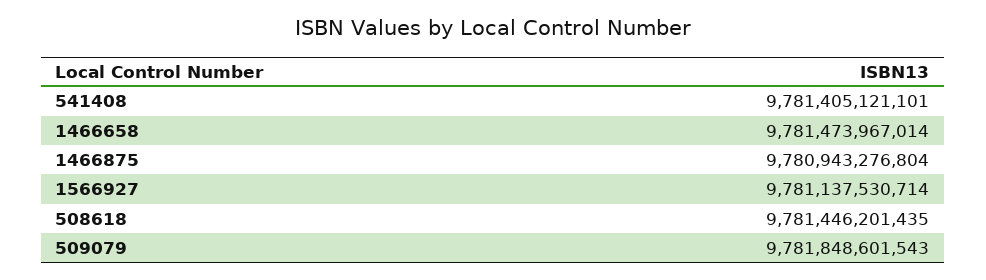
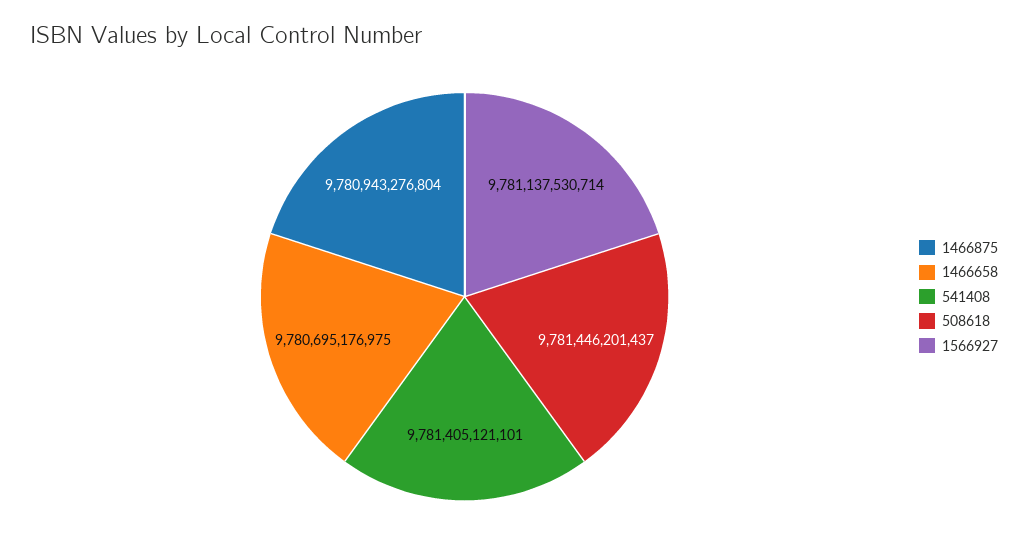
  {
    "541408": 9781405121101,
-   "1466658": 9781473967014,
+   "1466658": 9780695176975,
    "1466875": 9780943276804,
    "1566927": 9781137530714,
-   "508618": 9781446201435,
+   "508618": 9781446201437
-   "509079": 9781848601543
  }

